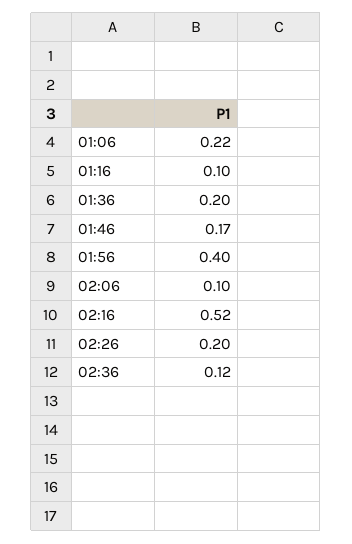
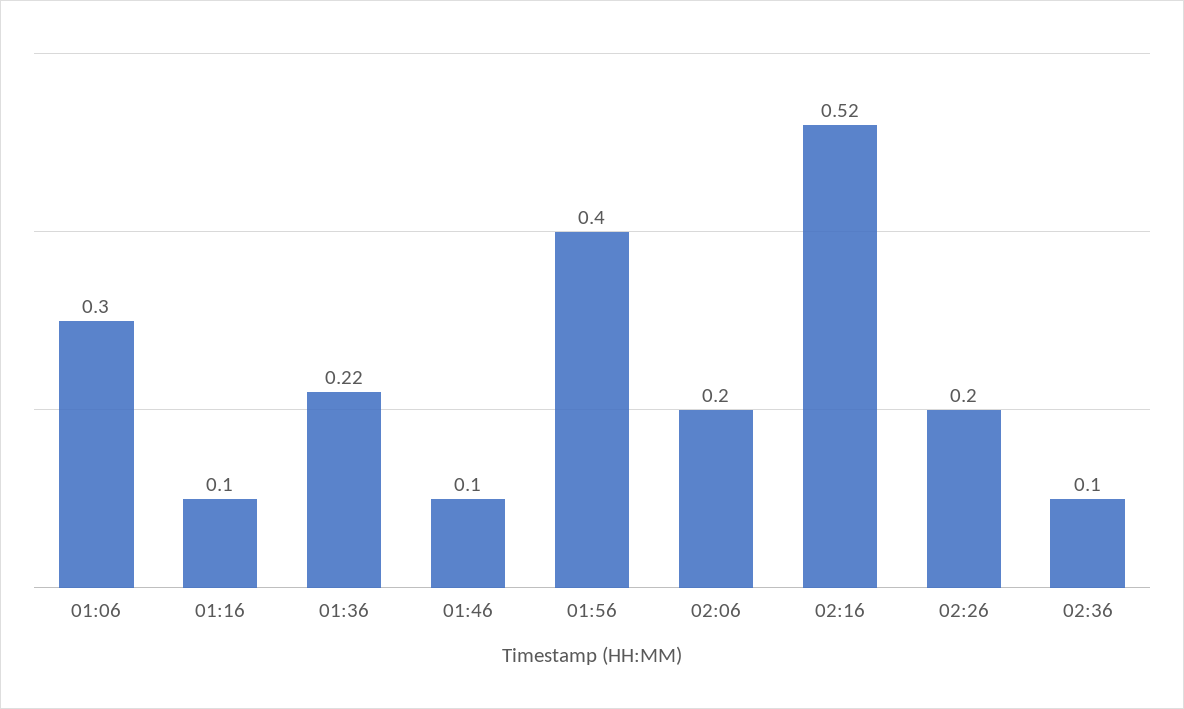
  {
-   "01:06": 0.22,
+   "01:06": 0.3,
    "01:16": 0.1,
-   "01:36": 0.2,
+   "01:36": 0.22,
-   "01:46": 0.17,
+   "01:46": 0.1,
    "01:56": 0.4,
-   "02:06": 0.1,
+   "02:06": 0.2,
    "02:16": 0.52,
    "02:26": 0.2,
-   "02:36": 0.12
+   "02:36": 0.1
  }

